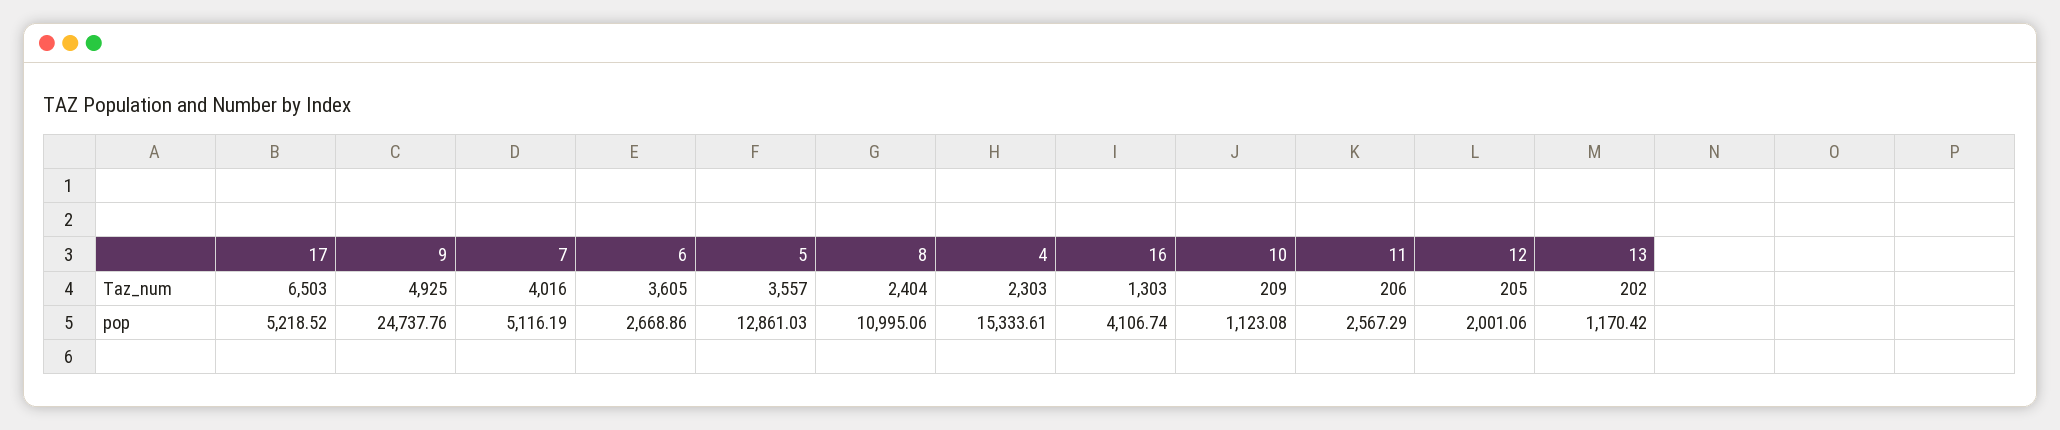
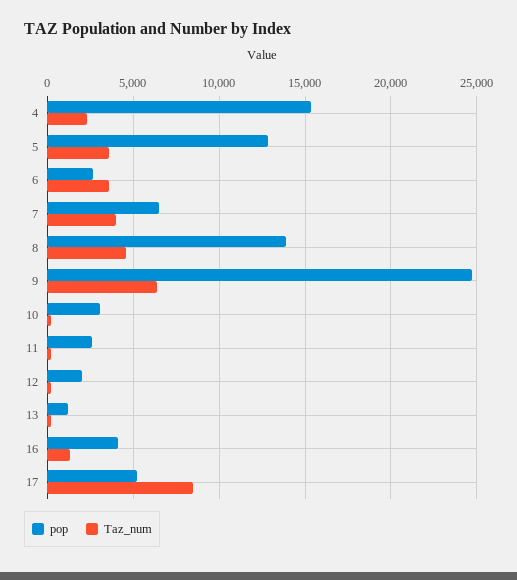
  {
    "Taz_num": {
-     "17": 6503,
+     "17": 8500,
-     "9": 4925,
+     "9": 6500,
      "7": 4016,
      "6": 3605,
      "5": 3557,
-     "8": 2404,
+     "8": 4500,
      "4": 2303,
      "16": 1303,
      "10": 209,
      "11": 206,
      "12": 205,
      "13": 202
    },
    "pop": {
      "17": 5218.52,
      "9": 24737.76,
-     "7": 5116.19,
+     "7": 6500,
      "6": 2668.86,
      "5": 12861.03,
-     "8": 10995.06,
+     "8": 14000,
      "4": 15333.61,
      "16": 4106.74,
-     "10": 1123.08,
+     "10": 3000,
      "11": 2567.29,
      "12": 2001.06,
      "13": 1170.42
    }
  }

